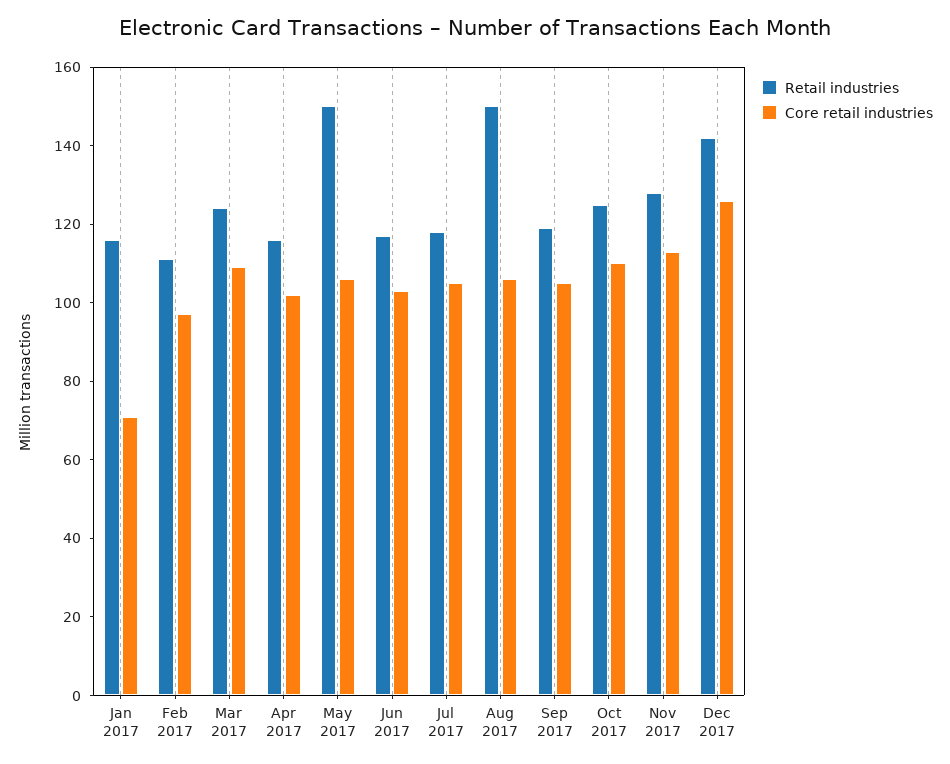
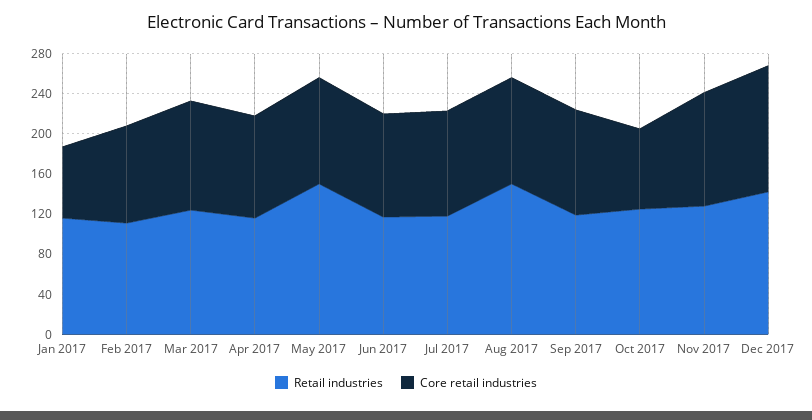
  {
    "Retail industries": {
      "Jan 2017": 115,
      "Feb 2017": 110,
      "Mar 2017": 125,
      "Apr 2017": 115,
      "May 2017": 150,
      "Jun 2017": 115,
      "Jul 2017": 120,
      "Aug 2017": 150,
      "Sep 2017": 120,
      "Oct 2017": 125,
      "Nov 2017": 130,
      "Dec 2017": 140
    },
    "Core retail industries": {
      "Jan 2017": 70,
      "Feb 2017": 95,
      "Mar 2017": 110,
      "Apr 2017": 100,
      "May 2017": 105,
      "Jun 2017": 105,
      "Jul 2017": 105,
      "Aug 2017": 105,
      "Sep 2017": 105,
-     "Oct 2017": 110,
+     "Oct 2017": 80,
      "Nov 2017": 115,
      "Dec 2017": 125
    }
  }

